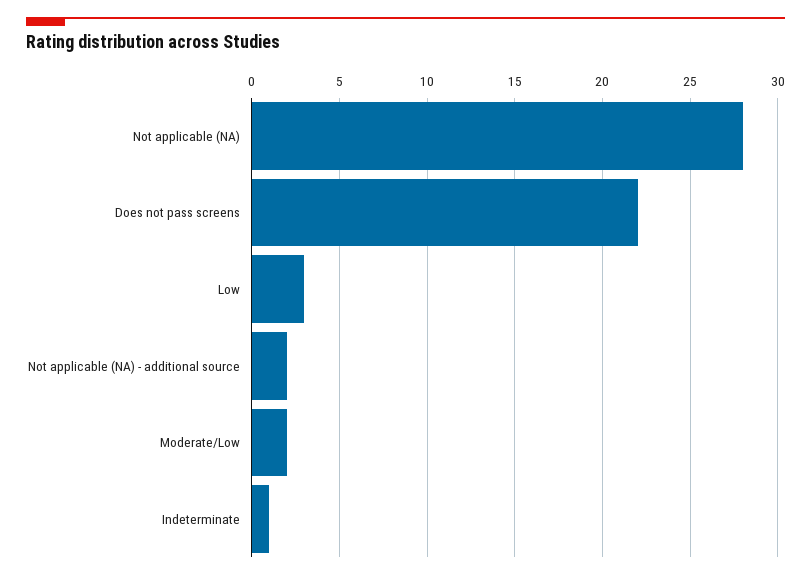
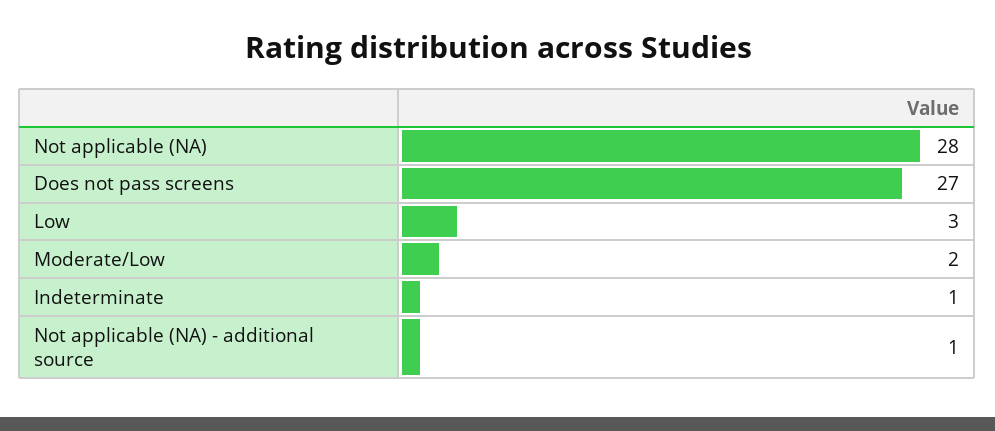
  {
    "Not applicable (NA)": 28,
-   "Does not pass screens": 22,
+   "Does not pass screens": 27,
    "Low": 3,
-   "Not applicable (NA) - additional source": 2,
+   "Not applicable (NA) - additional source": 1,
    "Moderate/Low": 2,
    "Indeterminate": 1
  }

